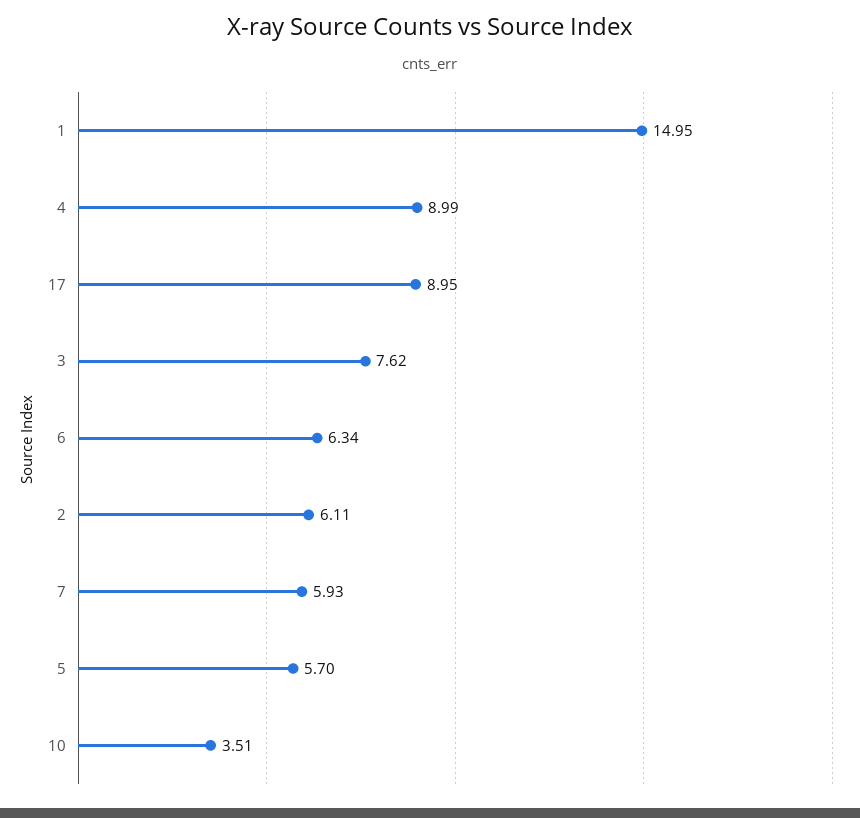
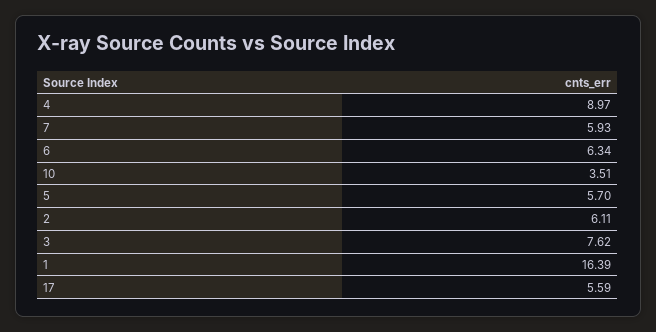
  {
-   "1": 14.95,
+   "1": 16.39,
-   "4": 8.99,
+   "4": 8.97,
-   "17": 8.95,
+   "17": 5.59,
    "3": 7.62,
    "6": 6.34,
    "2": 6.11,
    "7": 5.93,
    "5": 5.7,
    "10": 3.51
  }

